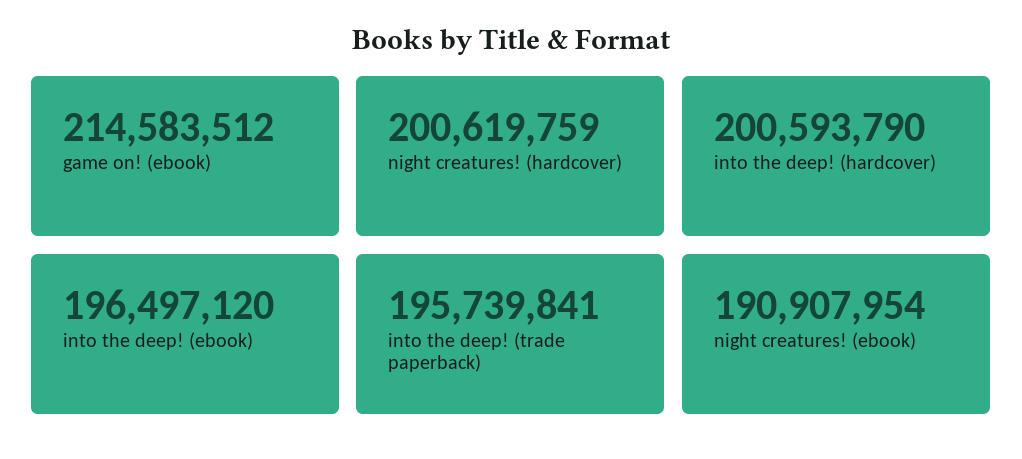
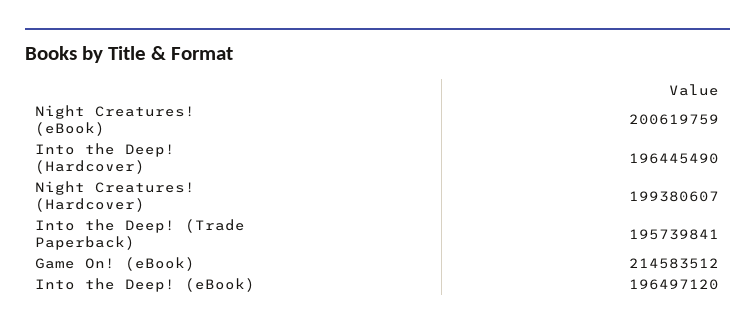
  {
    "game on! (ebook)": 214583512,
-   "night creatures! (hardcover)": 200619759,
+   "night creatures! (hardcover)": 199380607,
-   "into the deep! (hardcover)": 200593790,
+   "into the deep! (hardcover)": 196445490,
    "into the deep! (ebook)": 196497120,
    "into the deep! (trade paperback)": 195739841,
-   "night creatures! (ebook)": 190907954
+   "night creatures! (ebook)": 200619759
  }

